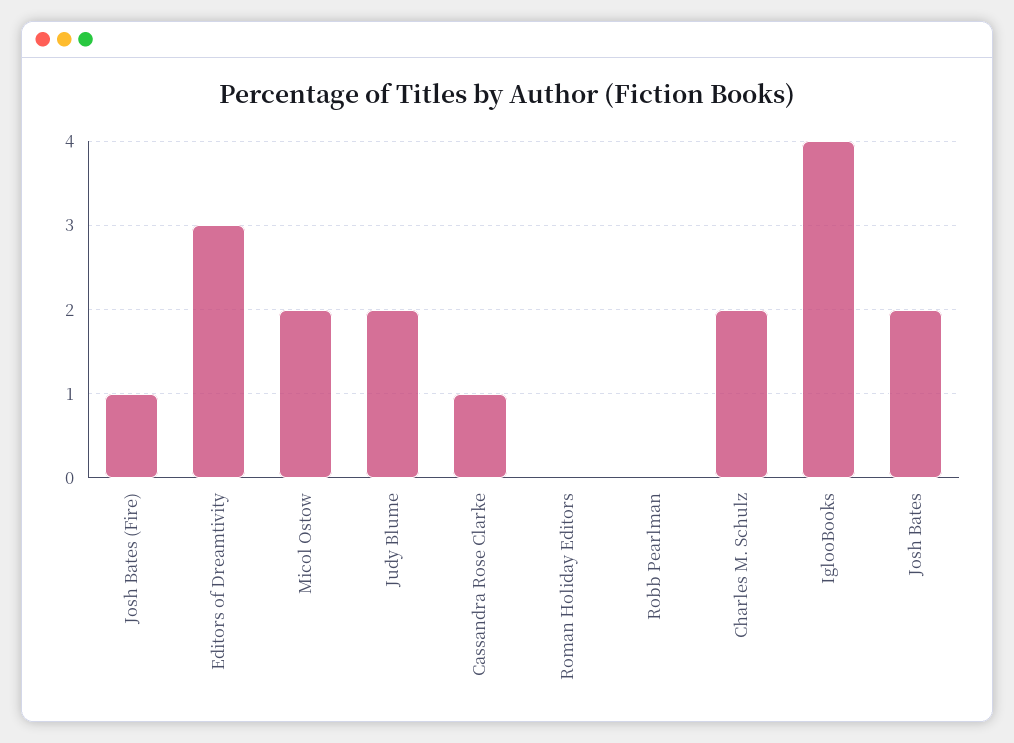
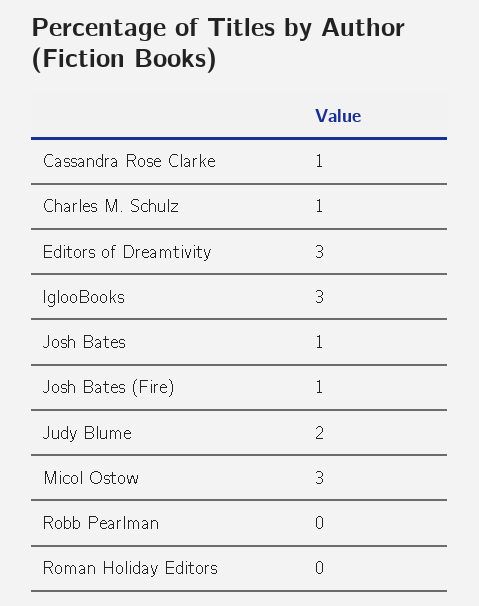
  {
    "Josh Bates (Fire)": 1,
    "Editors of Dreamtivity": 3,
-   "Micol Ostow": 2,
+   "Micol Ostow": 3,
    "Judy Blume": 2,
    "Cassandra Rose Clarke": 1,
    "Roman Holiday Editors": 0,
    "Robb Pearlman": 0,
-   "Charles M. Schulz": 2,
+   "Charles M. Schulz": 1,
-   "IglooBooks": 4,
+   "IglooBooks": 3,
-   "Josh Bates": 2
+   "Josh Bates": 1
  }

